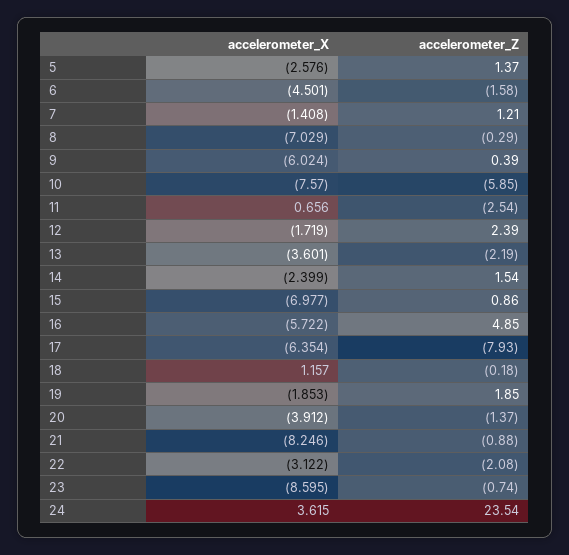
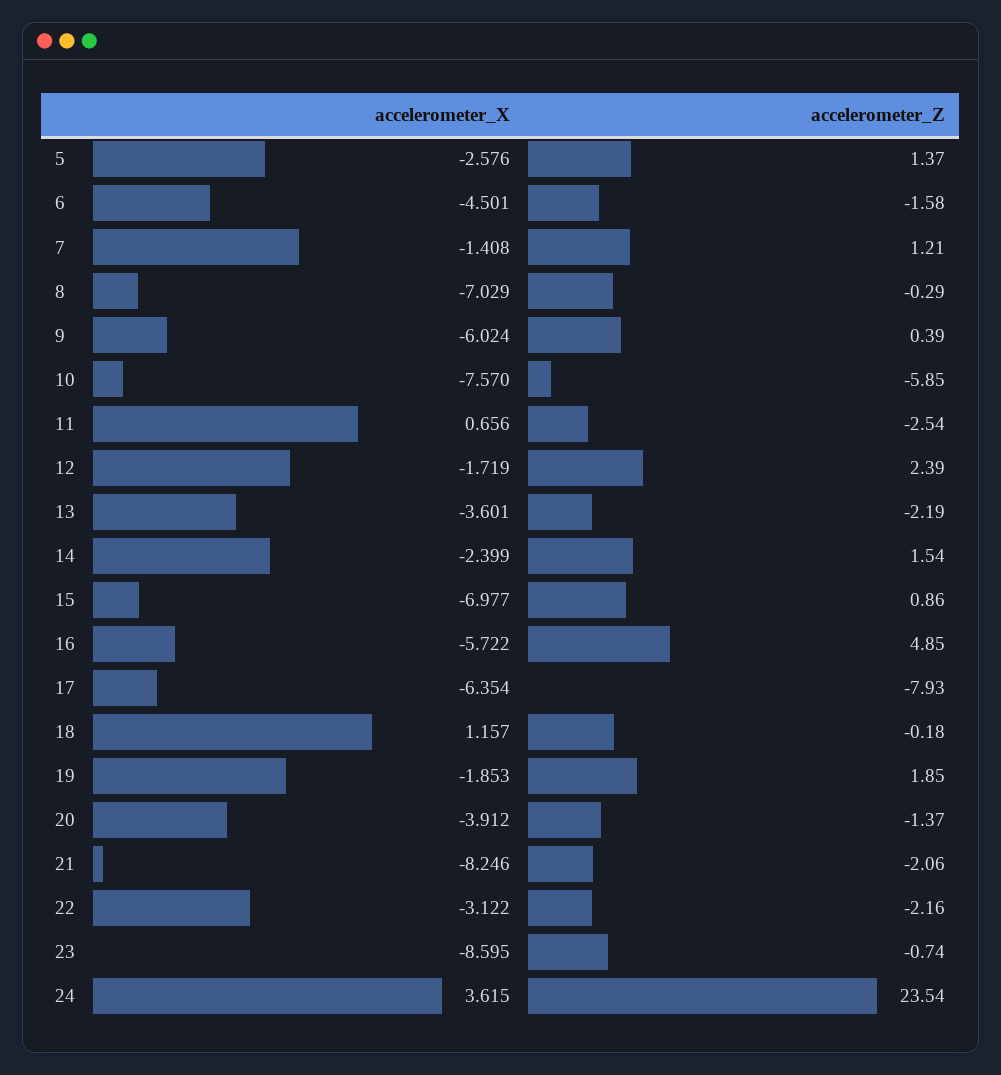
  {
    "accelerometer_X": {
      "5": -2.576,
      "6": -4.501,
      "7": -1.408,
      "8": -7.029,
      "9": -6.024,
      "10": -7.57,
      "11": 0.656,
      "12": -1.719,
      "13": -3.601,
      "14": -2.399,
      "15": -6.977,
      "16": -5.722,
      "17": -6.354,
      "18": 1.157,
      "19": -1.853,
      "20": -3.912,
      "21": -8.246,
      "22": -3.122,
      "23": -8.595,
      "24": 3.615
    },
    "accelerometer_Z": {
      "5": 1.37,
      "6": -1.58,
      "7": 1.21,
      "8": -0.29,
      "9": 0.39,
      "10": -5.85,
      "11": -2.54,
      "12": 2.39,
      "13": -2.19,
      "14": 1.54,
      "15": 0.86,
      "16": 4.85,
      "17": -7.93,
      "18": -0.18,
      "19": 1.85,
      "20": -1.37,
-     "21": -0.88,
+     "21": -2.06,
-     "22": -2.08,
+     "22": -2.16,
      "23": -0.74,
      "24": 23.54
    }
  }

